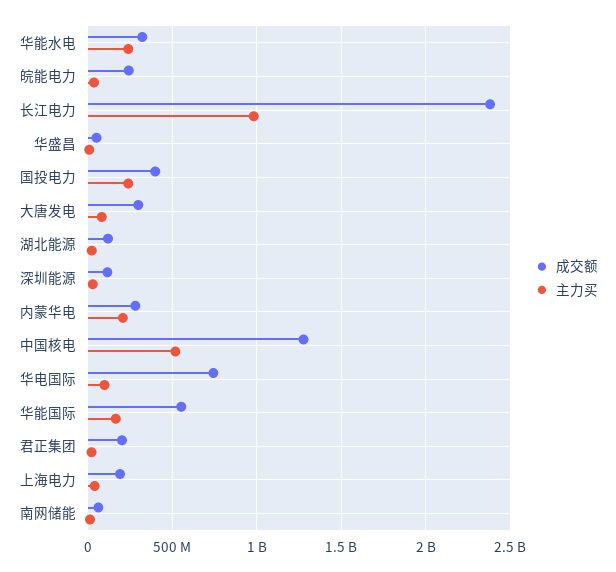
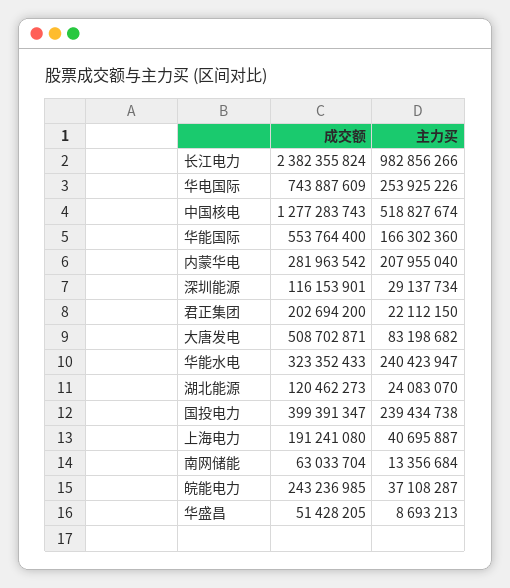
  {
    "成交额": {
      "华能水电": 323352433,
      "皖能电力": 243236985,
      "长江电力": 2382355824,
      "华盛昌": 51428205,
      "国投电力": 399391347,
-     "大唐发电": 300000000,
+     "大唐发电": 508702871,
      "湖北能源": 120462273,
      "深圳能源": 116153901,
      "内蒙华电": 281963542,
      "中国核电": 1277283743,
      "华电国际": 743887609,
      "华能国际": 553764400,
      "君正集团": 202694200,
      "上海电力": 191241080,
      "南网储能": 63033704
    },
    "主力买": {
      "华能水电": 240423947,
      "皖能电力": 37108287,
      "长江电力": 982856266,
      "华盛昌": 8693213,
      "国投电力": 239434738,
      "大唐发电": 83198682,
      "湖北能源": 24083070,
      "深圳能源": 29137734,
      "内蒙华电": 207955040,
      "中国核电": 518827674,
-     "华电国际": 100000000,
+     "华电国际": 253925226,
      "华能国际": 166302360,
      "君正集团": 22112150,
      "上海电力": 40695887,
      "南网储能": 13356684
    }
  }

